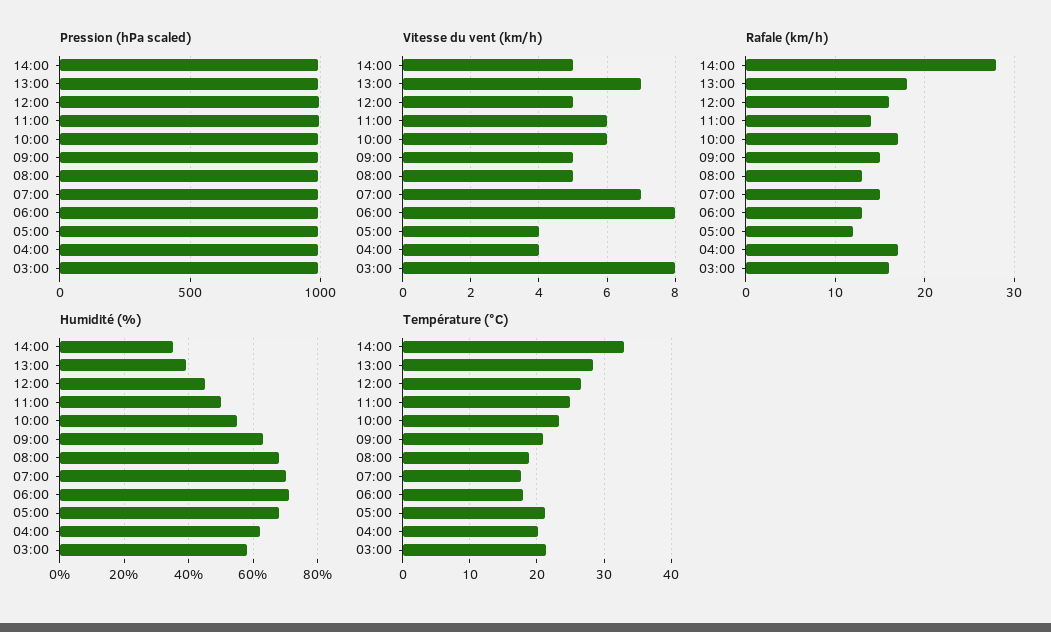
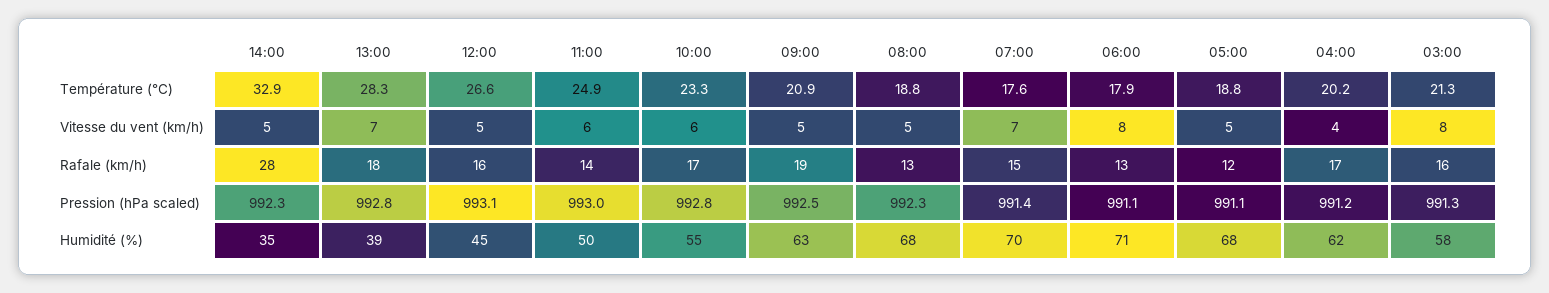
  {
    "Pression (hPa scaled)": {
      "14:00": 992.3,
      "13:00": 992.8,
      "12:00": 993.1,
      "11:00": 993,
      "10:00": 992.8,
      "09:00": 992.5,
      "08:00": 992.3,
      "07:00": 991.4,
      "06:00": 991.1,
      "05:00": 991.1,
      "04:00": 991.2,
      "03:00": 991.3
    },
    "Vitesse du vent (km/h)": {
      "14:00": 5,
      "13:00": 7,
      "12:00": 5,
      "11:00": 6,
      "10:00": 6,
      "09:00": 5,
      "08:00": 5,
      "07:00": 7,
      "06:00": 8,
-     "05:00": 4,
+     "05:00": 5,
      "04:00": 4,
      "03:00": 8
    },
    "Rafale (km/h)": {
      "14:00": 28,
      "13:00": 18,
      "12:00": 16,
      "11:00": 14,
      "10:00": 17,
-     "09:00": 15,
+     "09:00": 19,
      "08:00": 13,
      "07:00": 15,
      "06:00": 13,
      "05:00": 12,
      "04:00": 17,
      "03:00": 16
    },
    "Humidité (%)": {
      "14:00": 35,
      "13:00": 39,
      "12:00": 45,
      "11:00": 50,
      "10:00": 55,
      "09:00": 63,
      "08:00": 68,
      "07:00": 70,
      "06:00": 71,
      "05:00": 68,
      "04:00": 62,
      "03:00": 58
    },
    "Température (°C)": {
      "14:00": 32.9,
      "13:00": 28.3,
      "12:00": 26.6,
      "11:00": 24.9,
      "10:00": 23.3,
      "09:00": 20.9,
      "08:00": 18.8,
      "07:00": 17.6,
      "06:00": 17.9,
-     "05:00": 21,
+     "05:00": 18.8,
      "04:00": 20.2,
      "03:00": 21.3
    }
  }

